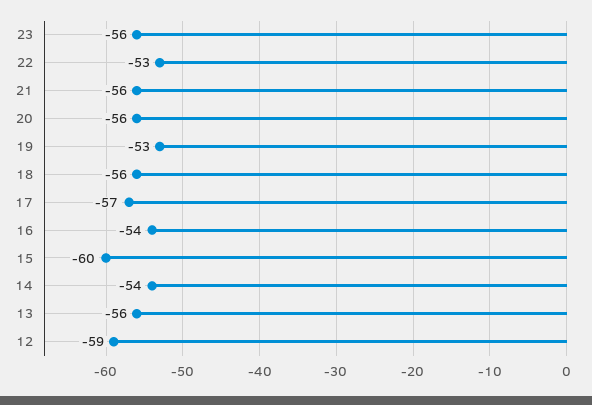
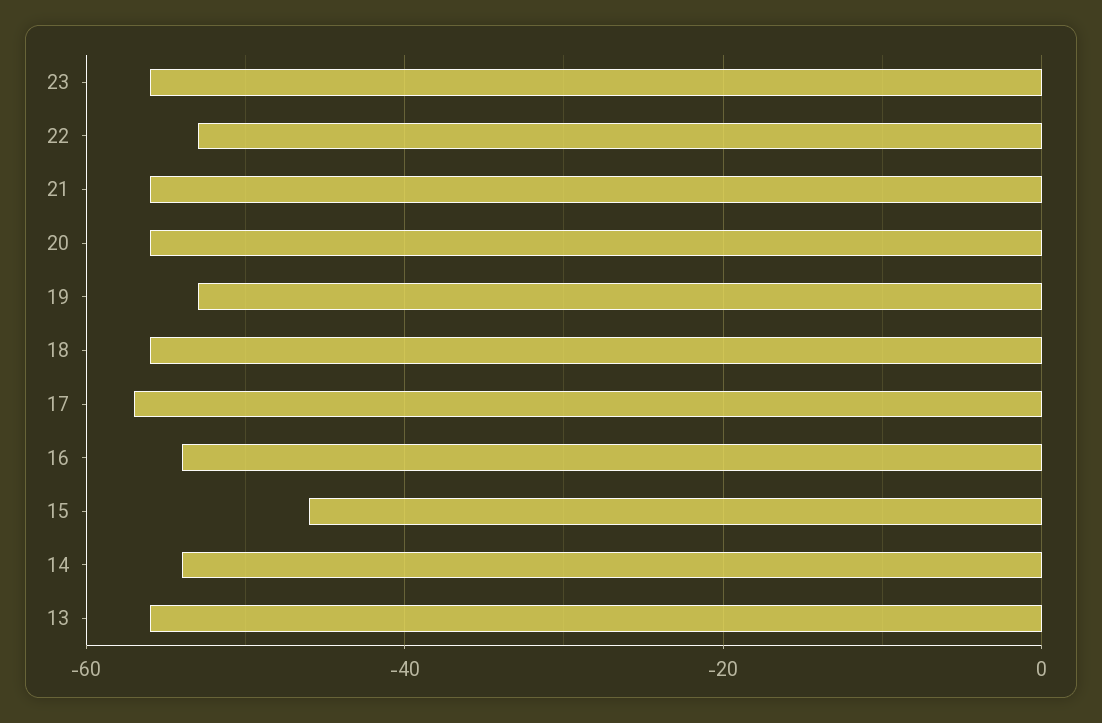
  {
    "23": -56,
    "22": -53,
    "21": -56,
    "20": -56,
    "19": -53,
    "18": -56,
    "17": -57,
    "16": -54,
-   "15": -60,
+   "15": -45,
    "14": -54,
-   "13": -56,
+   "13": -56
-   "12": -59
  }

